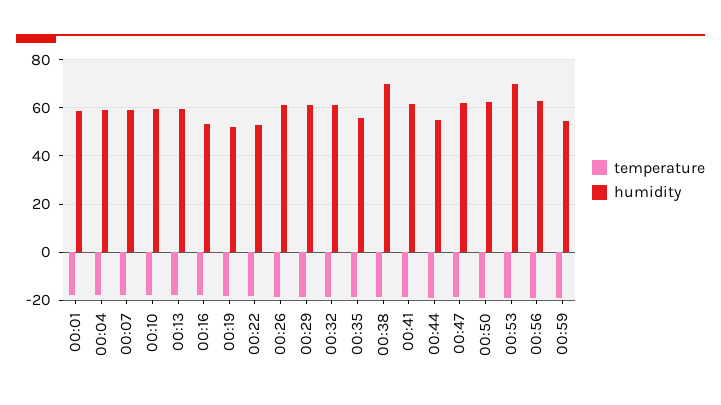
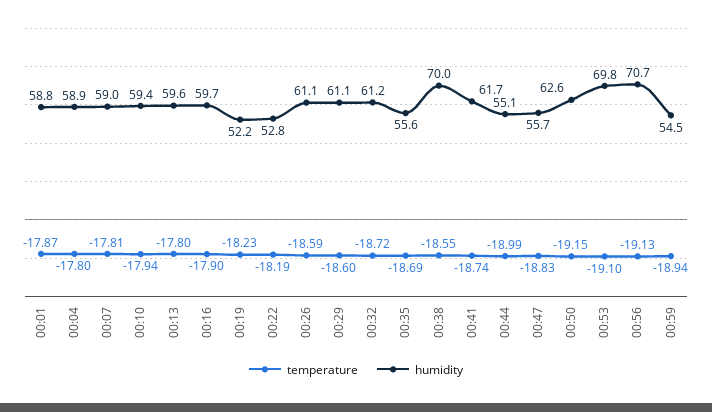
  {
    "temperature": {
      "00:01": -17.87,
      "00:04": -17.8,
      "00:07": -17.81,
      "00:10": -17.94,
      "00:13": -17.8,
      "00:16": -17.9,
      "00:19": -18.23,
      "00:22": -18.19,
      "00:26": -18.59,
      "00:29": -18.6,
      "00:32": -18.72,
      "00:35": -18.69,
      "00:38": -18.55,
      "00:41": -18.74,
      "00:44": -18.99,
      "00:47": -18.83,
      "00:50": -19.15,
      "00:53": -19.1,
      "00:56": -19.13,
      "00:59": -18.94
    },
    "humidity": {
      "00:01": 58.8,
      "00:04": 58.9,
      "00:07": 59,
      "00:10": 59.4,
      "00:13": 59.6,
-     "00:16": 52.5,
+     "00:16": 59.7,
      "00:19": 52.2,
      "00:22": 52.8,
      "00:26": 61.1,
      "00:29": 61.1,
      "00:32": 61.2,
      "00:35": 55.6,
      "00:38": 70,
      "00:41": 61.7,
      "00:44": 55.1,
-     "00:47": 62.5,
+     "00:47": 55.7,
      "00:50": 62.6,
      "00:53": 69.8,
-     "00:56": 62.5,
+     "00:56": 70.7,
      "00:59": 54.5
    }
  }

